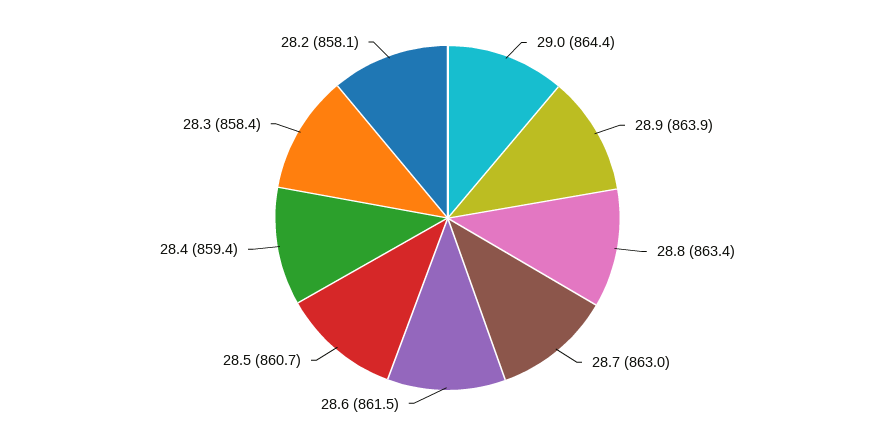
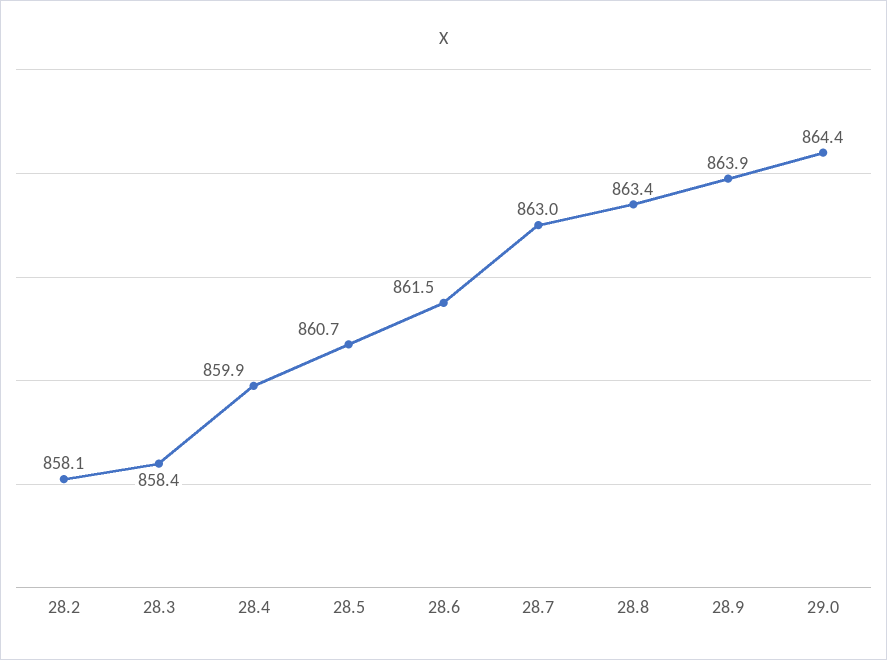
  {
    "29.0": 864.4,
    "28.9": 863.9,
    "28.8": 863.4,
    "28.7": 863,
    "28.6": 861.5,
    "28.5": 860.7,
-   "28.4": 859.4,
+   "28.4": 859.9,
    "28.3": 858.4,
    "28.2": 858.1
  }

